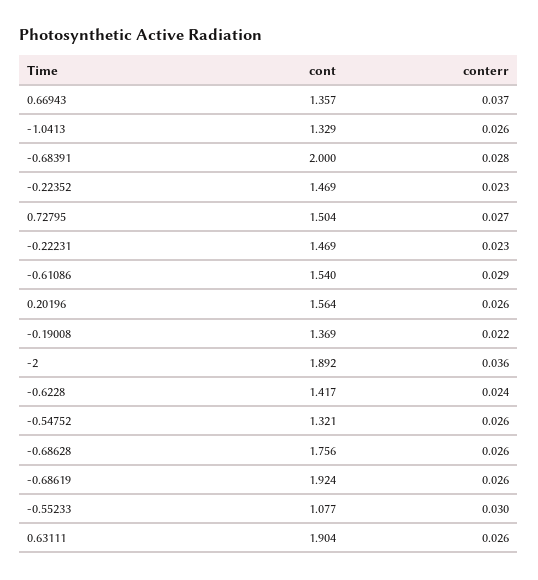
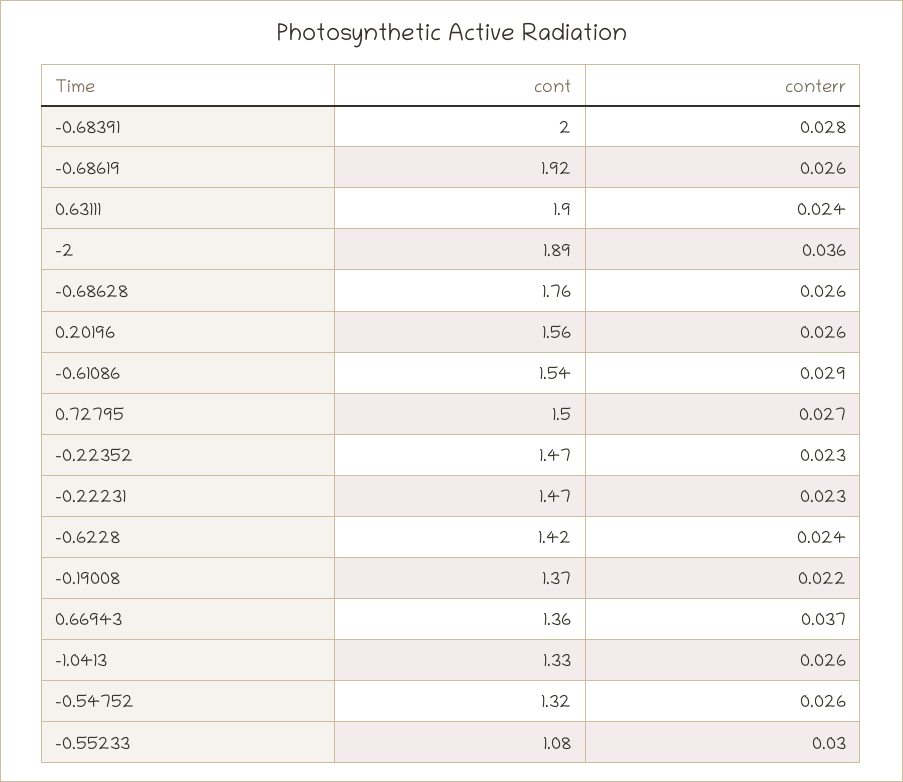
  {
    "cont": {
      "0.66943": 1.357,
      "-1.0413": 1.329,
      "-0.68391": 2,
      "-0.22352": 1.469,
      "0.72795": 1.504,
      "-0.22231": 1.469,
      "-0.61086": 1.54,
      "0.20196": 1.564,
      "-0.19008": 1.369,
      "-2": 1.892,
      "-0.6228": 1.417,
      "-0.54752": 1.321,
      "-0.68628": 1.756,
      "-0.68619": 1.924,
      "-0.55233": 1.077,
      "0.63111": 1.904
    },
    "conterr": {
      "0.66943": 0.037,
      "-1.0413": 0.026,
      "-0.68391": 0.028,
      "-0.22352": 0.023,
      "0.72795": 0.027,
      "-0.22231": 0.023,
      "-0.61086": 0.029,
      "0.20196": 0.026,
      "-0.19008": 0.022,
      "-2": 0.036,
      "-0.6228": 0.024,
      "-0.54752": 0.026,
      "-0.68628": 0.026,
      "-0.68619": 0.026,
      "-0.55233": 0.03,
-     "0.63111": 0.026
+     "0.63111": 0.024
    }
  }

